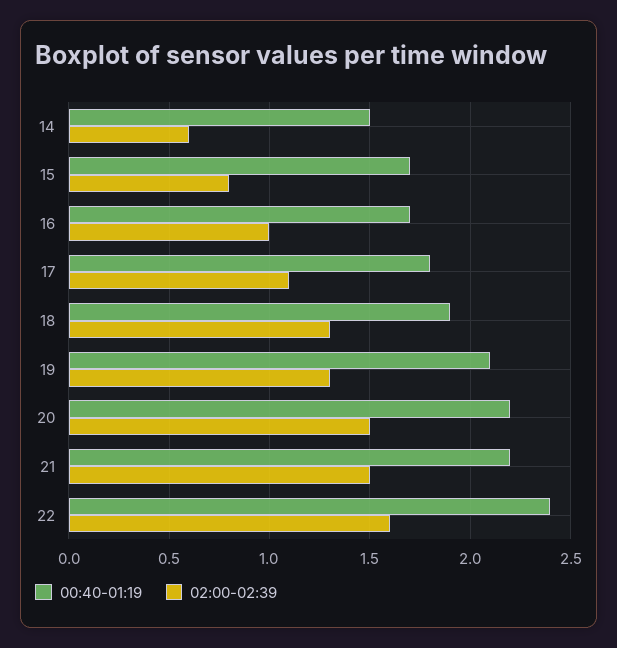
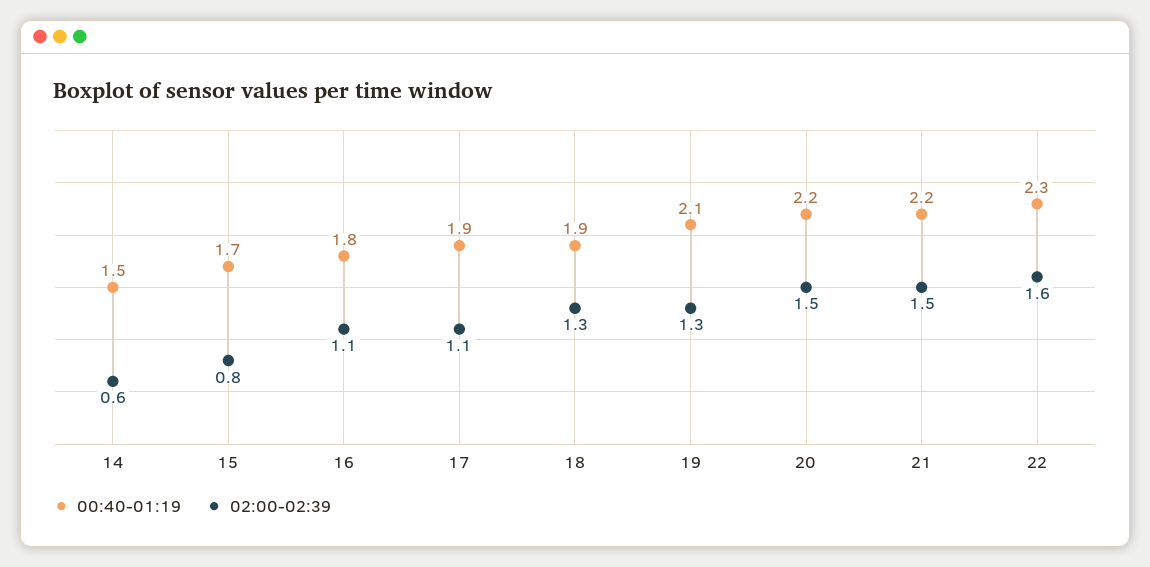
  {
    "00:40-01:19": {
      "14": 1.5,
      "15": 1.7,
-     "16": 1.7,
+     "16": 1.8,
-     "17": 1.8,
+     "17": 1.9,
      "18": 1.9,
      "19": 2.1,
      "20": 2.2,
      "21": 2.2,
-     "22": 2.4
+     "22": 2.3
    },
    "02:00-02:39": {
      "14": 0.6,
      "15": 0.8,
-     "16": 1,
+     "16": 1.1,
      "17": 1.1,
      "18": 1.3,
      "19": 1.3,
      "20": 1.5,
      "21": 1.5,
      "22": 1.6
    }
  }

